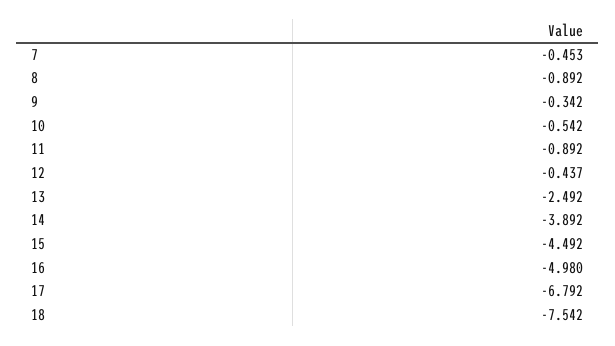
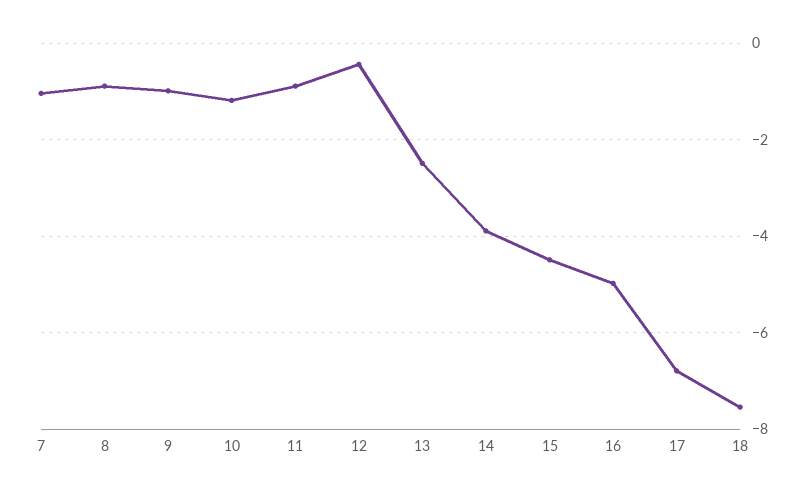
  {
-   "7": -0.453,
+   "7": -1,
    "8": -0.892,
-   "9": -0.342,
+   "9": -1,
-   "10": -0.542,
+   "10": -1.2,
    "11": -0.892,
    "12": -0.437,
    "13": -2.492,
    "14": -3.892,
    "15": -4.492,
    "16": -4.98,
    "17": -6.792,
    "18": -7.542
  }

